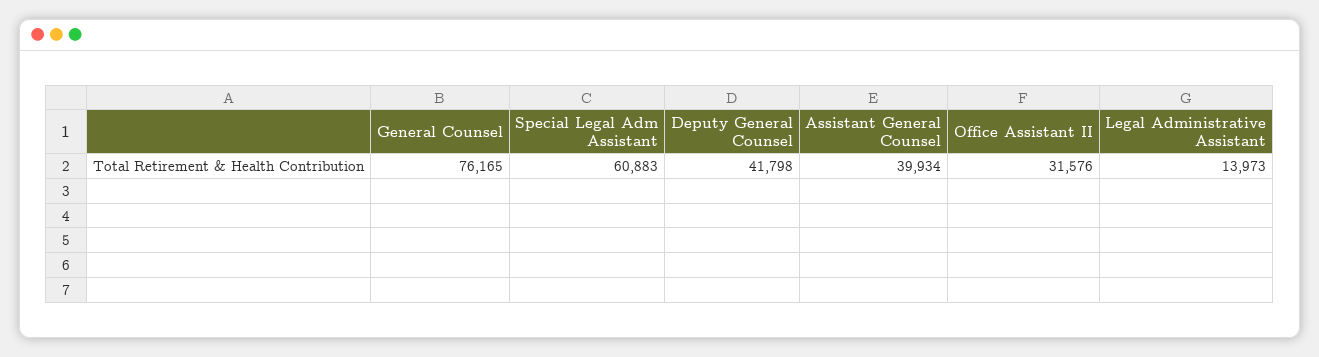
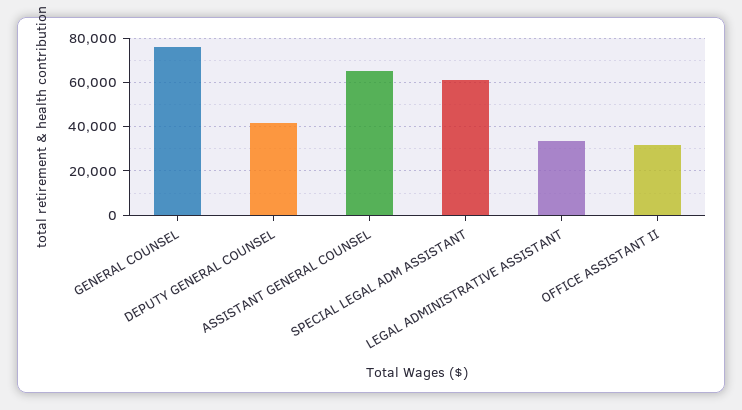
  {
    "General Counsel": 76165,
    "Special Legal Adm Assistant": 60883,
    "Deputy General Counsel": 41798,
-   "Assistant General Counsel": 39934,
+   "Assistant General Counsel": 65000,
    "Office Assistant II": 31576,
-   "Legal Administrative Assistant": 13973
+   "Legal Administrative Assistant": 35000
  }

